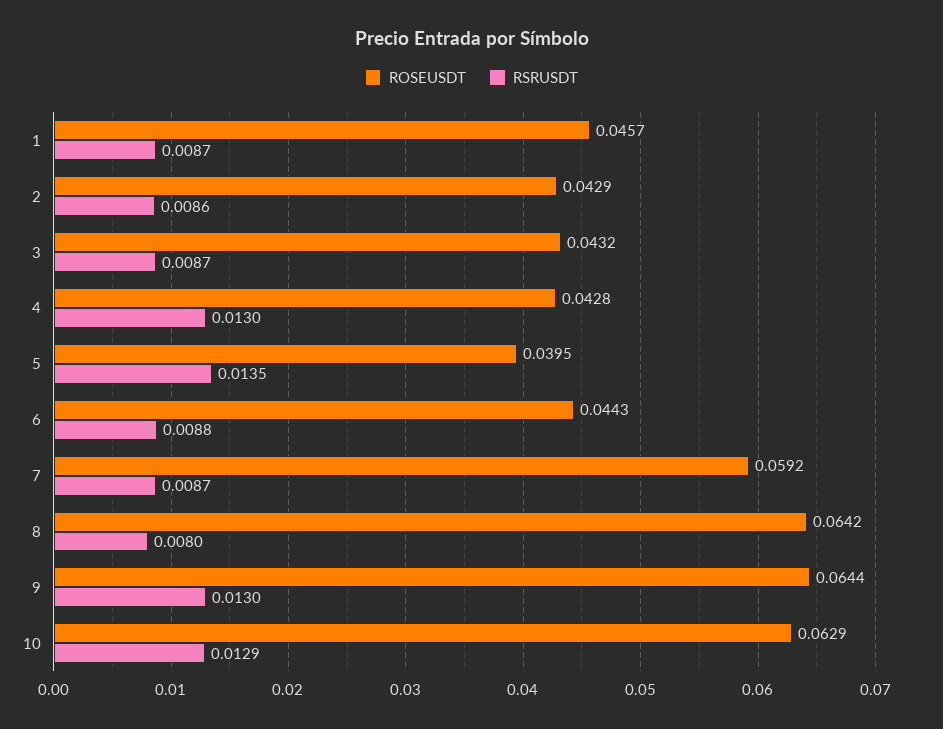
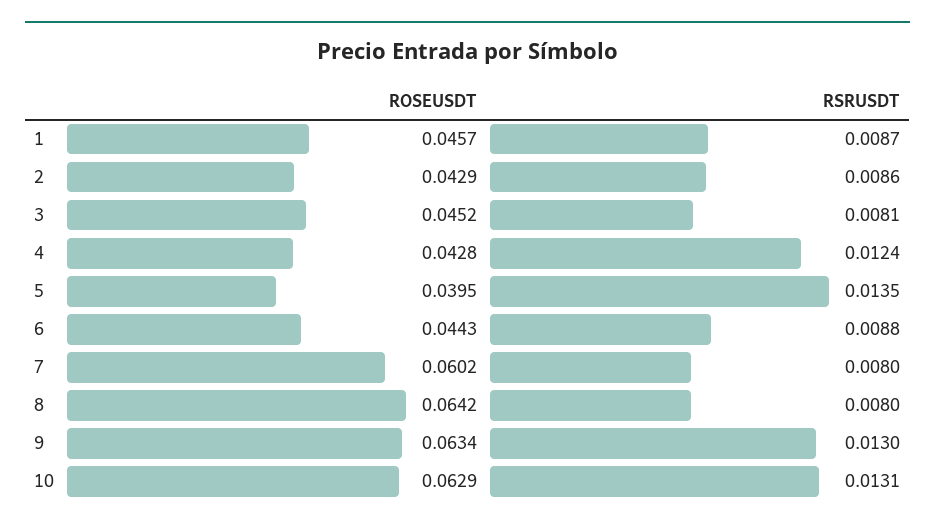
  {
    "ROSEUSDT": {
      "1": 0.0457,
      "2": 0.0429,
-     "3": 0.0432,
+     "3": 0.0452,
      "4": 0.0428,
      "5": 0.0395,
      "6": 0.0443,
-     "7": 0.0592,
+     "7": 0.0602,
      "8": 0.0642,
-     "9": 0.0644,
+     "9": 0.0634,
      "10": 0.0629
    },
    "RSRUSDT": {
      "1": 0.0087,
      "2": 0.0086,
-     "3": 0.0087,
+     "3": 0.0081,
-     "4": 0.013,
+     "4": 0.0124,
      "5": 0.0135,
      "6": 0.0088,
-     "7": 0.0087,
+     "7": 0.008,
      "8": 0.008,
      "9": 0.013,
-     "10": 0.0129
+     "10": 0.0131
    }
  }

